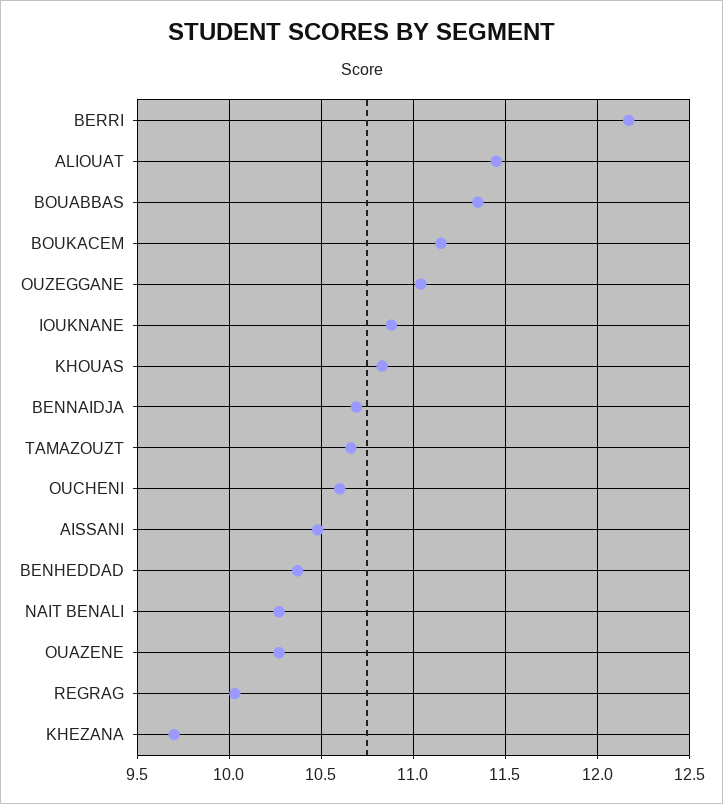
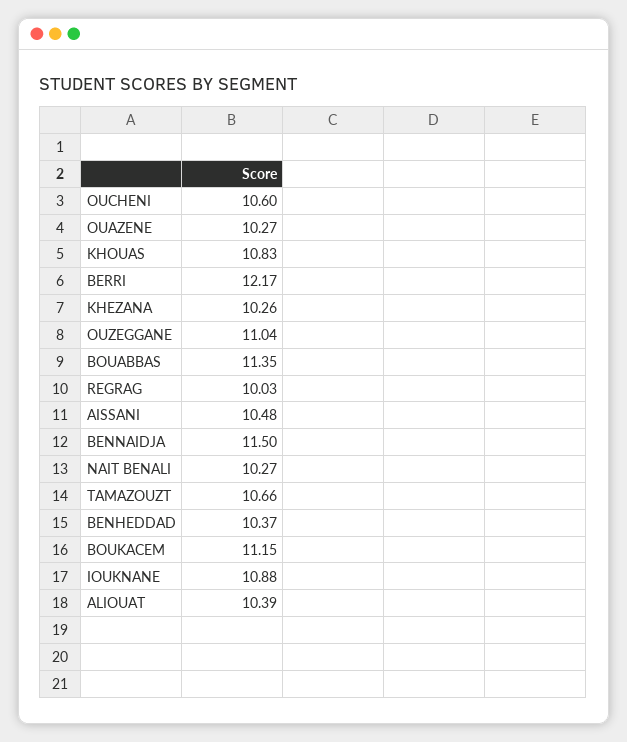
  {
    "BERRI": 12.17,
-   "ALIOUAT": 11.45,
+   "ALIOUAT": 10.39,
    "BOUABBAS": 11.35,
    "BOUKACEM": 11.15,
    "OUZEGGANE": 11.04,
    "IOUKNANE": 10.88,
    "KHOUAS": 10.83,
-   "BENNAIDJA": 10.7,
+   "BENNAIDJA": 11.5,
    "TAMAZOUZT": 10.66,
    "OUCHENI": 10.6,
    "AISSANI": 10.48,
    "BENHEDDAD": 10.37,
    "NAIT BENALI": 10.27,
    "OUAZENE": 10.27,
    "REGRAG": 10.03,
-   "KHEZANA": 9.7
+   "KHEZANA": 10.26
  }

